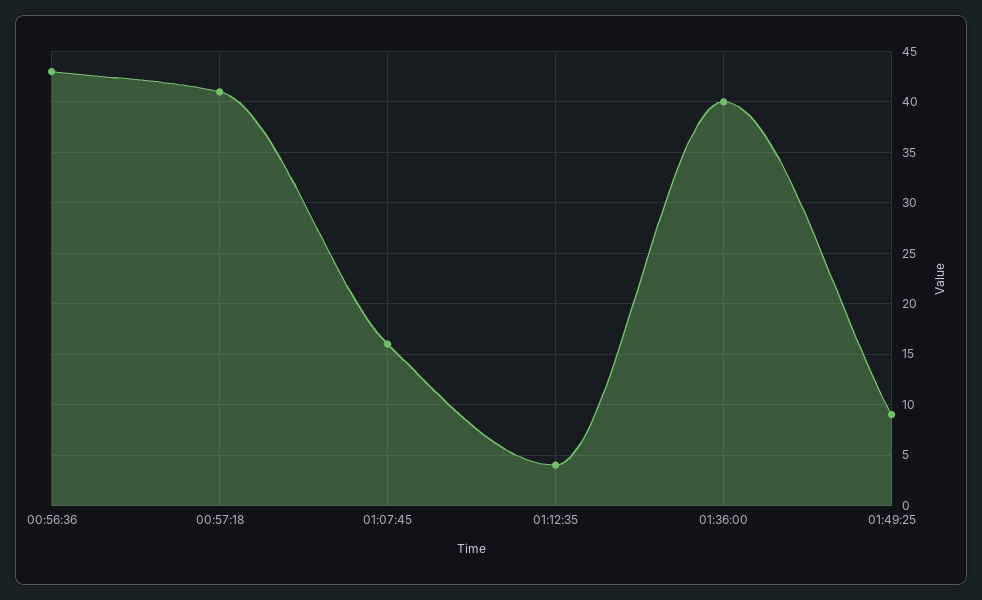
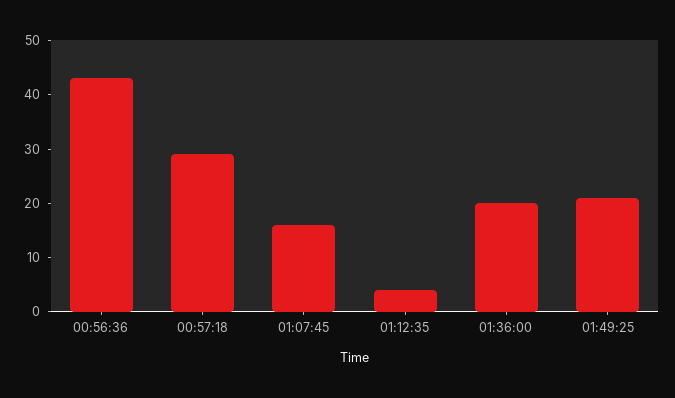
  {
    "00:56:36": 43,
-   "00:57:18": 41,
+   "00:57:18": 30,
    "01:07:45": 16,
    "01:12:35": 4,
-   "01:36:00": 40,
+   "01:36:00": 20,
-   "01:49:25": 9
+   "01:49:25": 20
  }

